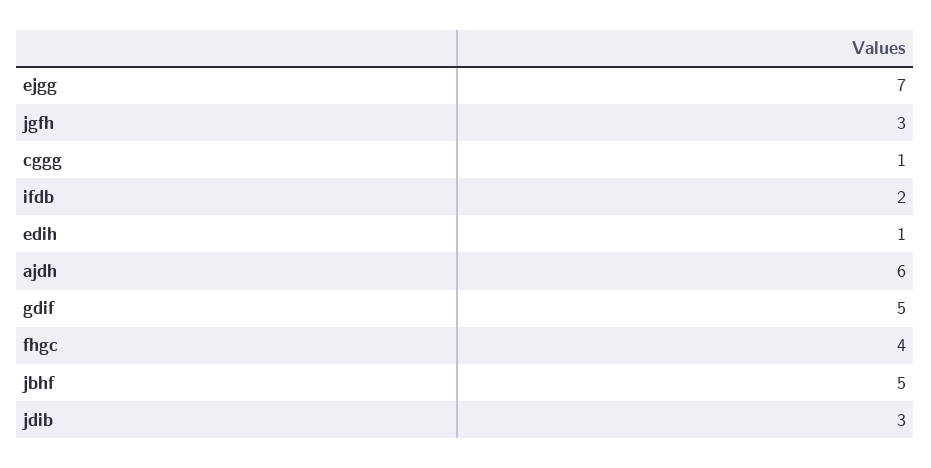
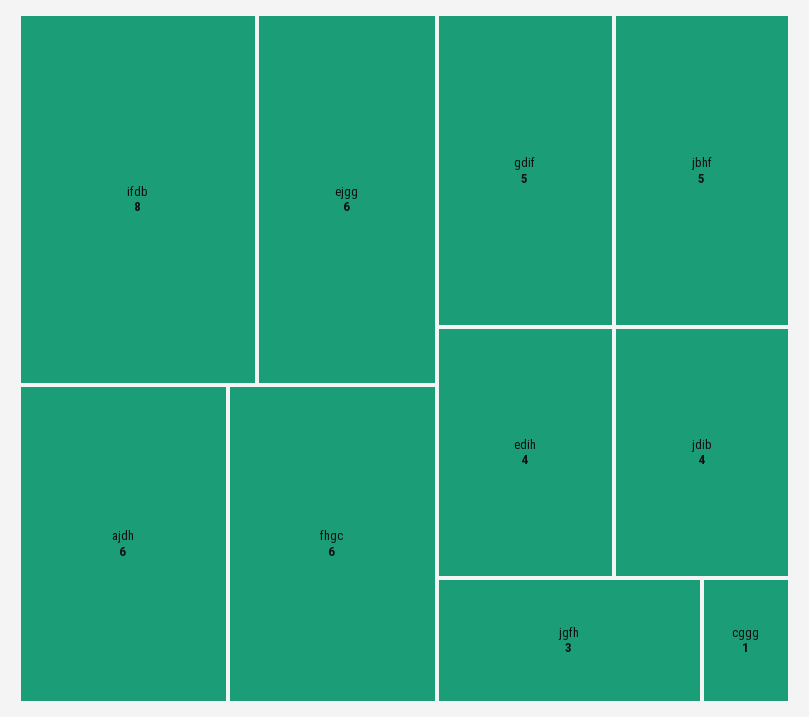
  {
-   "ejgg": 7,
+   "ejgg": 6,
    "jgfh": 3,
    "cggg": 1,
-   "ifdb": 2,
+   "ifdb": 8,
-   "edih": 1,
+   "edih": 4,
    "ajdh": 6,
    "gdif": 5,
-   "fhgc": 4,
+   "fhgc": 6,
    "jbhf": 5,
-   "jdib": 3
+   "jdib": 4
  }

